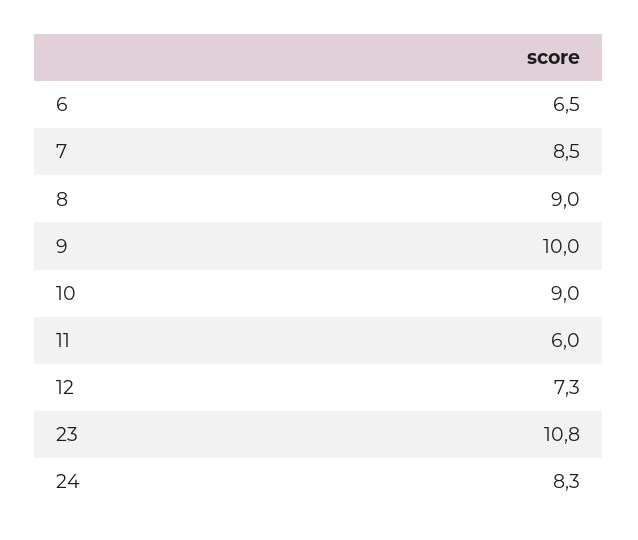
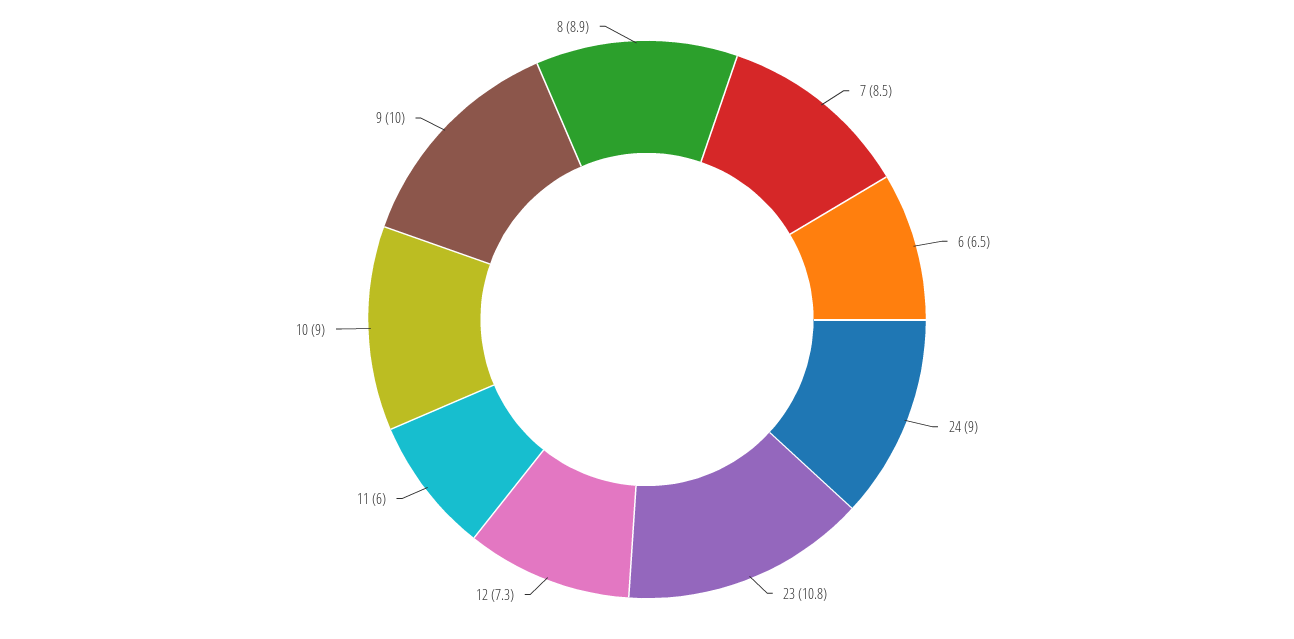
  {
    "6": 6.5,
    "7": 8.5,
-   "8": 9,
+   "8": 8.9,
    "9": 10,
    "10": 9,
    "11": 6,
    "12": 7.3,
    "23": 10.8,
-   "24": 8.3
+   "24": 9
  }

